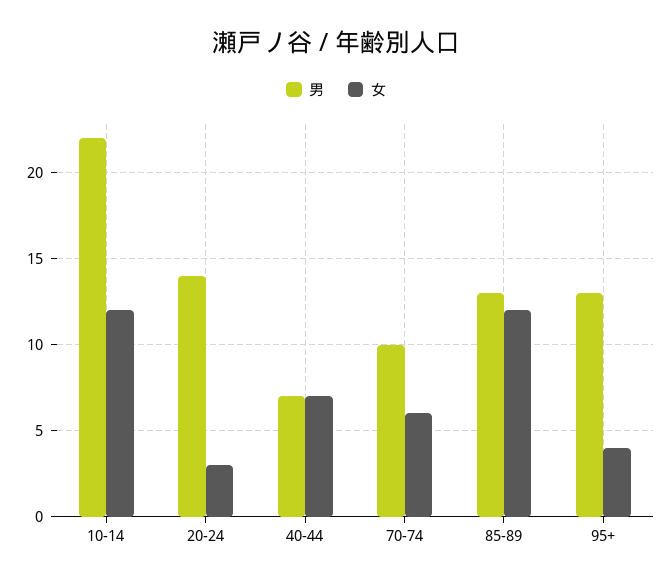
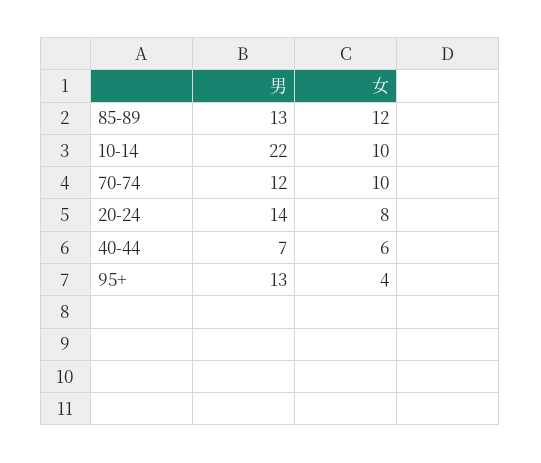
  {
    "男": {
      "10-14": 22,
      "20-24": 14,
      "40-44": 7,
-     "70-74": 10,
+     "70-74": 12,
      "85-89": 13,
      "95+": 13
    },
    "女": {
-     "10-14": 12,
+     "10-14": 10,
-     "20-24": 3,
+     "20-24": 8,
-     "40-44": 7,
+     "40-44": 6,
-     "70-74": 6,
+     "70-74": 10,
      "85-89": 12,
      "95+": 4
    }
  }

